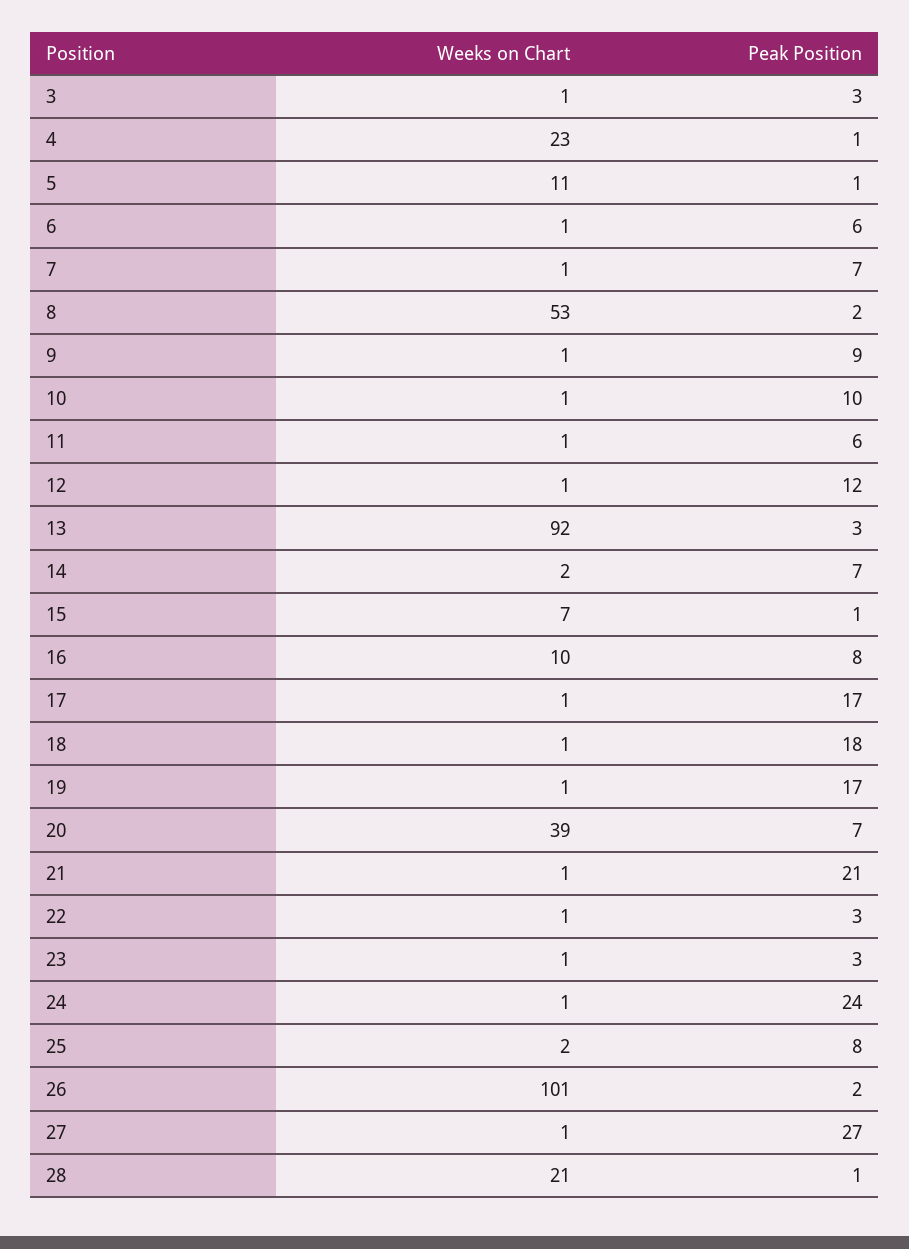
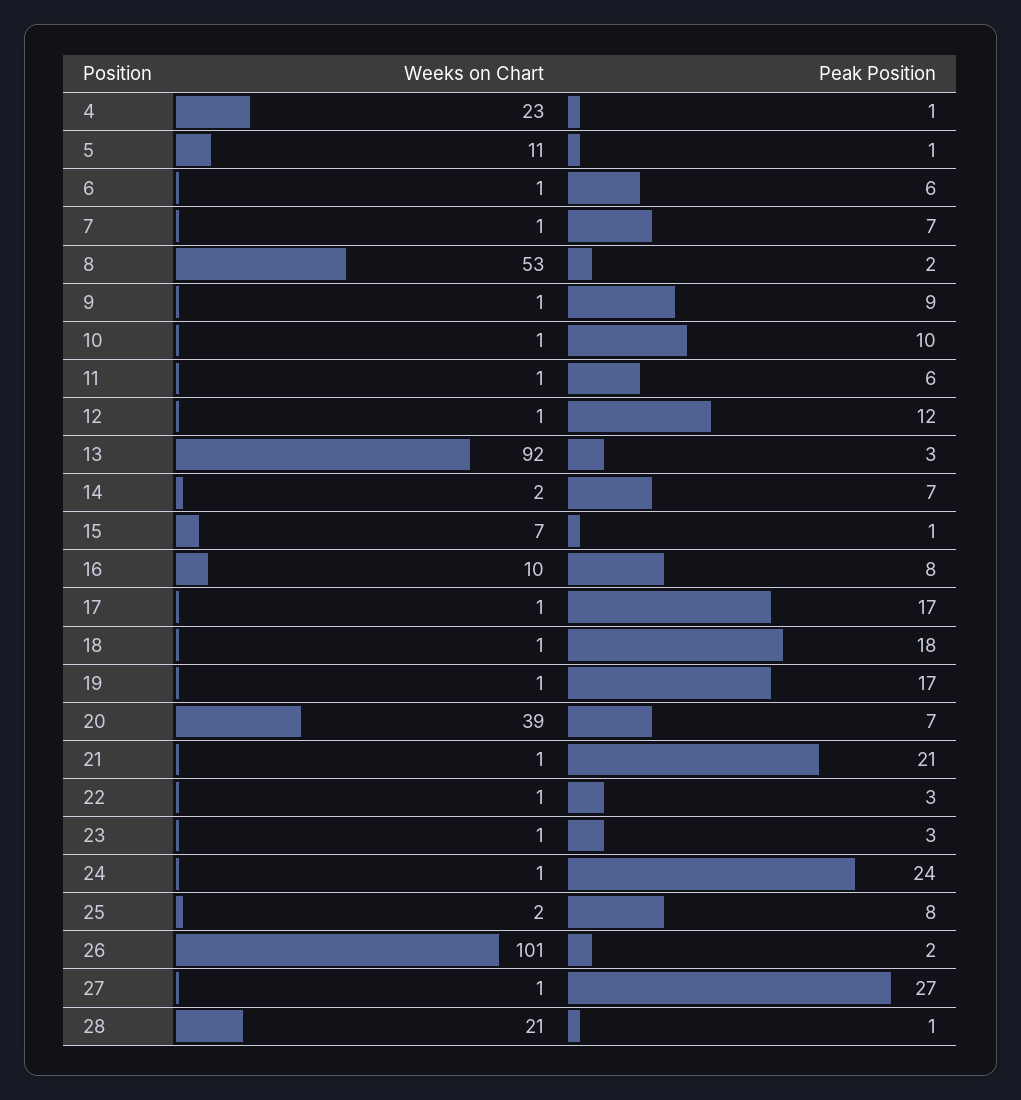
  {
    "Weeks on Chart": {
-     "3": 1,
      "4": 23,
      "5": 11,
      "6": 1,
      "7": 1,
      "8": 53,
      "9": 1,
      "10": 1,
      "11": 1,
      "12": 1,
      "13": 92,
      "14": 2,
      "15": 7,
      "16": 10,
      "17": 1,
      "18": 1,
      "19": 1,
      "20": 39,
      "21": 1,
      "22": 1,
      "23": 1,
      "24": 1,
      "25": 2,
      "26": 101,
      "27": 1,
      "28": 21
    },
    "Peak Position": {
-     "3": 3,
      "4": 1,
      "5": 1,
      "6": 6,
      "7": 7,
      "8": 2,
      "9": 9,
      "10": 10,
      "11": 6,
      "12": 12,
      "13": 3,
      "14": 7,
      "15": 1,
      "16": 8,
      "17": 17,
      "18": 18,
      "19": 17,
      "20": 7,
      "21": 21,
      "22": 3,
      "23": 3,
      "24": 24,
      "25": 8,
      "26": 2,
      "27": 27,
      "28": 1
    }
  }

